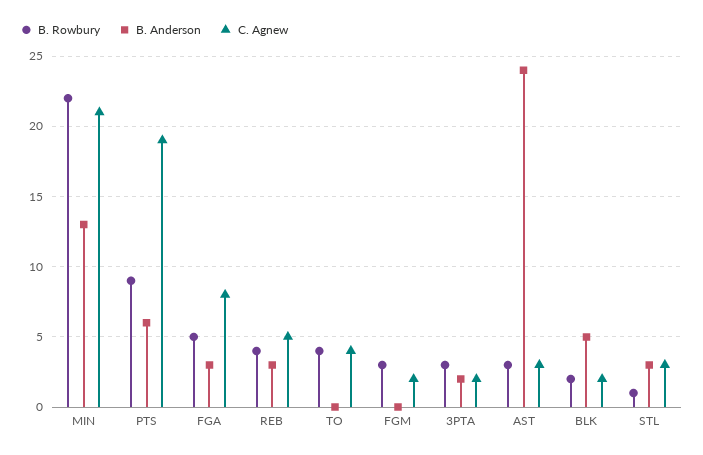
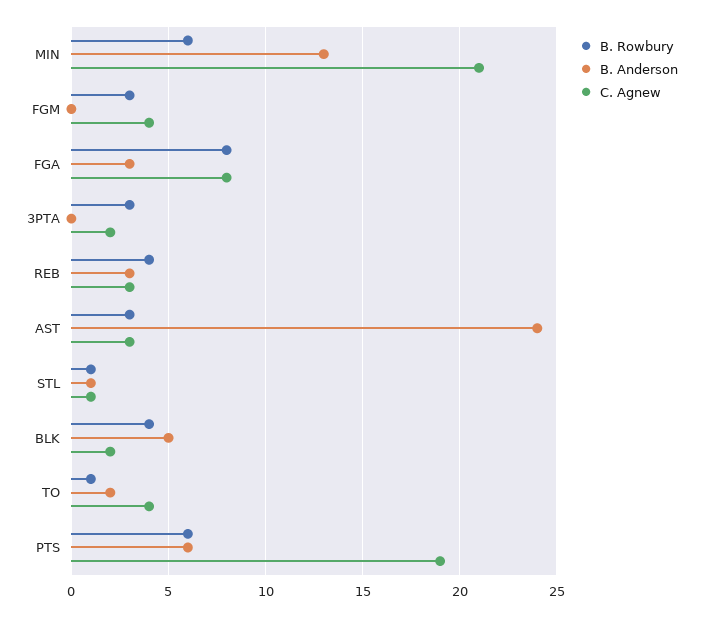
  {
    "B. Rowbury": {
-     "MIN": 22,
+     "MIN": 6,
-     "PTS": 9,
+     "PTS": 6,
-     "FGA": 5,
+     "FGA": 8,
      "REB": 4,
-     "TO": 4,
+     "TO": 1,
      "FGM": 3,
      "3PTA": 3,
      "AST": 3,
-     "BLK": 2,
+     "BLK": 4,
      "STL": 1
    },
    "B. Anderson": {
      "MIN": 13,
      "PTS": 6,
      "FGA": 3,
      "REB": 3,
-     "TO": 0,
+     "TO": 2,
      "FGM": 0,
-     "3PTA": 2,
+     "3PTA": 0,
      "AST": 24,
      "BLK": 5,
-     "STL": 3
+     "STL": 1
    },
    "C. Agnew": {
      "MIN": 21,
      "PTS": 19,
      "FGA": 8,
-     "REB": 5,
+     "REB": 3,
      "TO": 4,
-     "FGM": 2,
+     "FGM": 4,
      "3PTA": 2,
      "AST": 3,
      "BLK": 2,
-     "STL": 3
+     "STL": 1
    }
  }

